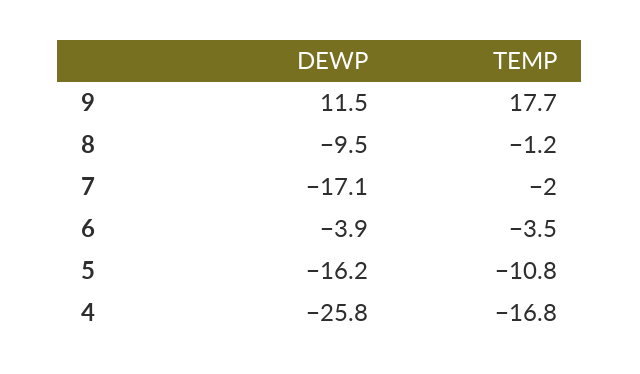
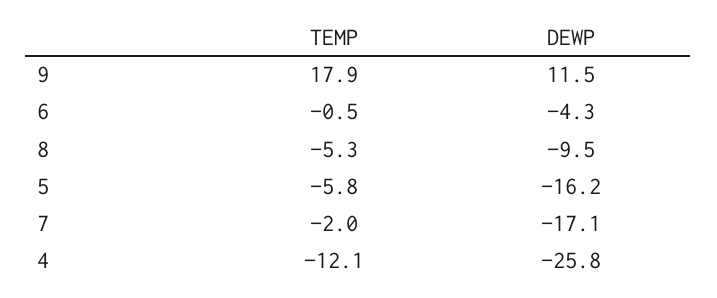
  {
    "DEWP": {
      "9": 11.5,
      "8": -9.5,
      "7": -17.1,
-     "6": -3.9,
+     "6": -4.3,
      "5": -16.2,
      "4": -25.8
    },
    "TEMP": {
-     "9": 17.7,
+     "9": 17.9,
-     "8": -1.2,
+     "8": -5.3,
      "7": -2,
-     "6": -3.5,
+     "6": -0.5,
-     "5": -10.8,
+     "5": -5.8,
-     "4": -16.8
+     "4": -12.1
    }
  }

